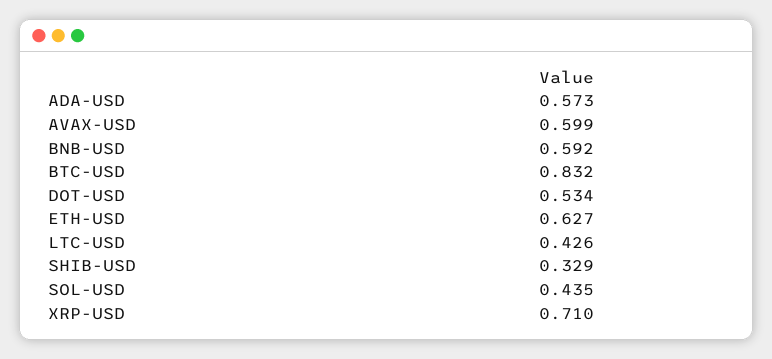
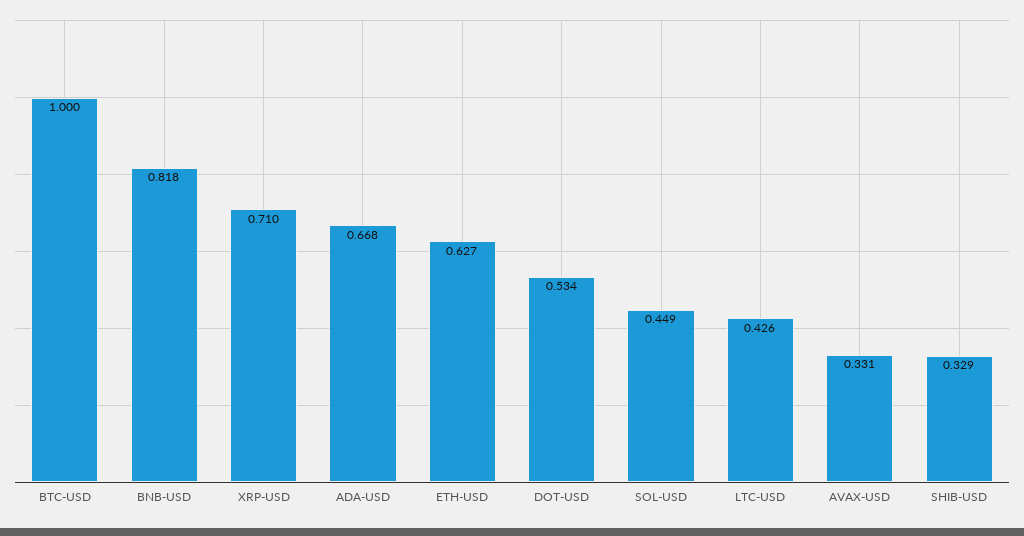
  {
-   "ADA-USD": 0.573,
+   "ADA-USD": 0.668,
-   "AVAX-USD": 0.599,
+   "AVAX-USD": 0.331,
-   "BNB-USD": 0.592,
+   "BNB-USD": 0.818,
-   "BTC-USD": 0.832,
+   "BTC-USD": 1,
    "DOT-USD": 0.534,
    "ETH-USD": 0.627,
    "LTC-USD": 0.426,
    "SHIB-USD": 0.329,
-   "SOL-USD": 0.435,
+   "SOL-USD": 0.449,
    "XRP-USD": 0.71
  }

